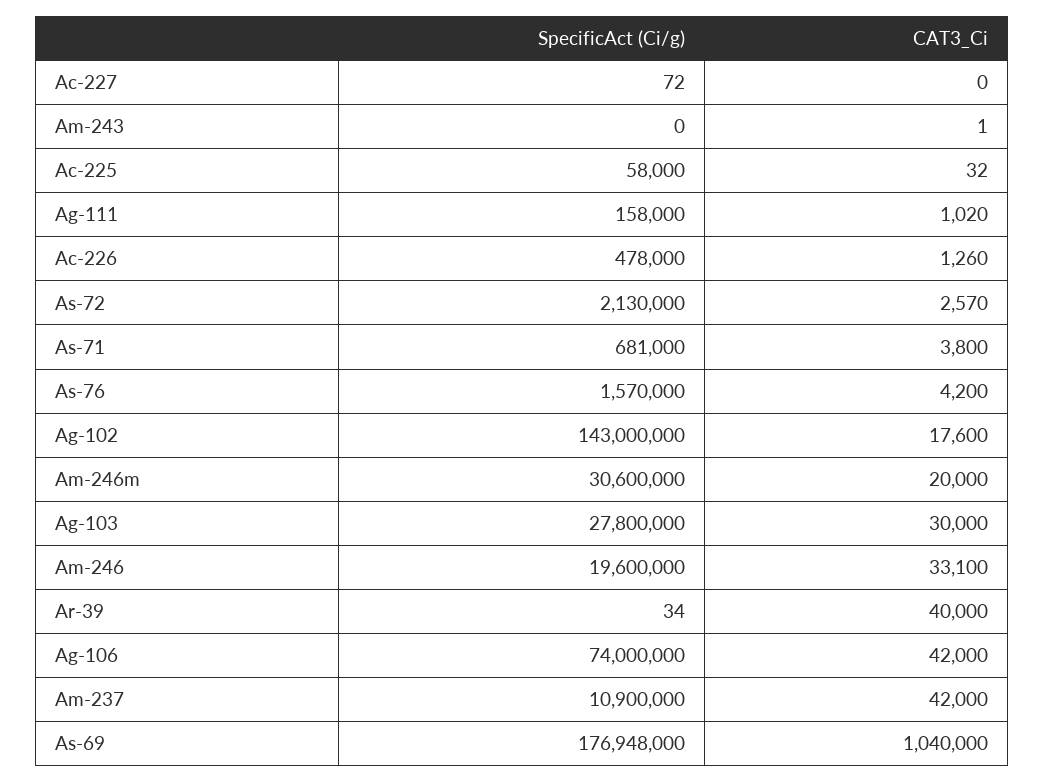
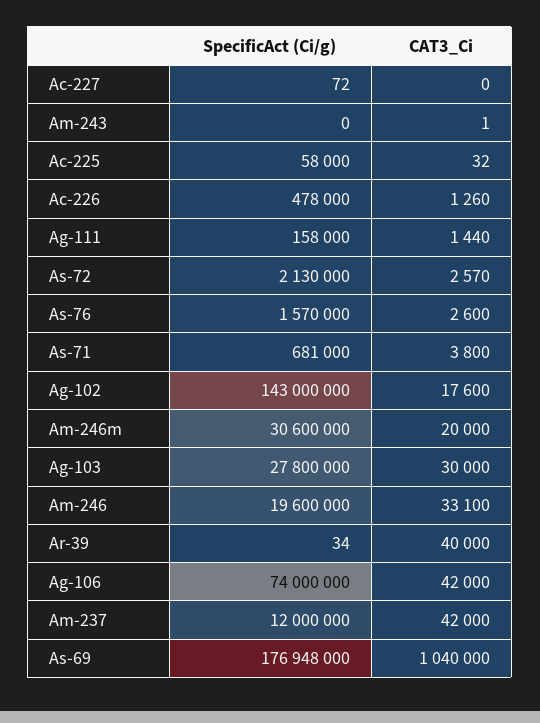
  {
    "SpecificAct (Ci/g)": {
      "Ac-227": 72,
      "Am-243": 0,
      "Ac-225": 58000,
      "Ag-111": 158000,
      "Ac-226": 478000,
      "As-72": 2130000,
      "As-71": 681000,
      "As-76": 1570000,
      "Ag-102": 143000000,
      "Am-246m": 30600000,
      "Ag-103": 27800000,
      "Am-246": 19600000,
      "Ar-39": 34,
      "Ag-106": 74000000,
-     "Am-237": 10900000,
+     "Am-237": 12000000,
      "As-69": 176948000
    },
    "CAT3_Ci": {
      "Ac-227": 0,
      "Am-243": 1,
      "Ac-225": 32,
-     "Ag-111": 1020,
+     "Ag-111": 1440,
      "Ac-226": 1260,
      "As-72": 2570,
      "As-71": 3800,
-     "As-76": 4200,
+     "As-76": 2600,
      "Ag-102": 17600,
      "Am-246m": 20000,
      "Ag-103": 30000,
      "Am-246": 33100,
      "Ar-39": 40000,
      "Ag-106": 42000,
      "Am-237": 42000,
      "As-69": 1040000
    }
  }

